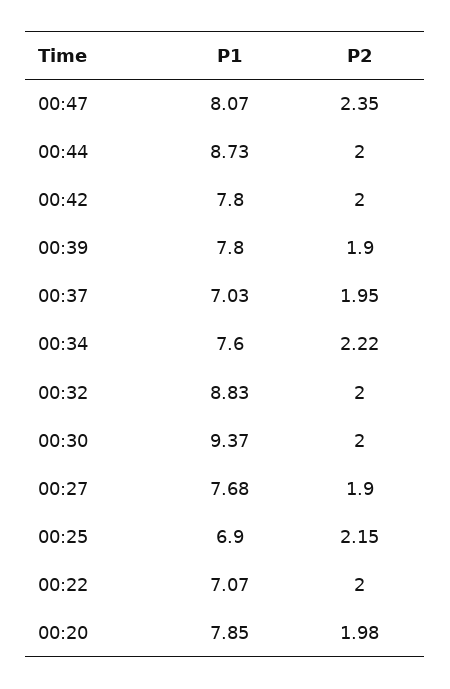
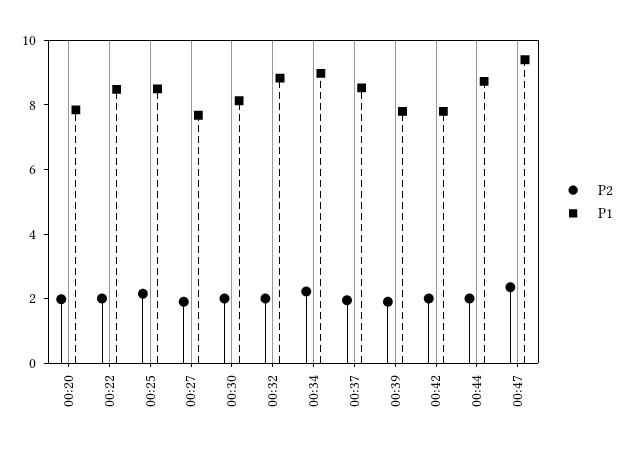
  {
    "P1": {
-     "00:47": 8.07,
+     "00:47": 9.5,
      "00:44": 8.73,
      "00:42": 7.8,
      "00:39": 7.8,
-     "00:37": 7.03,
+     "00:37": 8.5,
-     "00:34": 7.6,
+     "00:34": 9,
      "00:32": 8.83,
-     "00:30": 9.37,
+     "00:30": 8,
      "00:27": 7.68,
-     "00:25": 6.9,
+     "00:25": 8.5,
-     "00:22": 7.07,
+     "00:22": 8.5,
      "00:20": 7.85
    },
    "P2": {
      "00:47": 2.35,
      "00:44": 2,
      "00:42": 2,
      "00:39": 1.9,
      "00:37": 1.95,
      "00:34": 2.22,
      "00:32": 2,
      "00:30": 2,
      "00:27": 1.9,
      "00:25": 2.15,
      "00:22": 2,
      "00:20": 1.98
    }
  }

